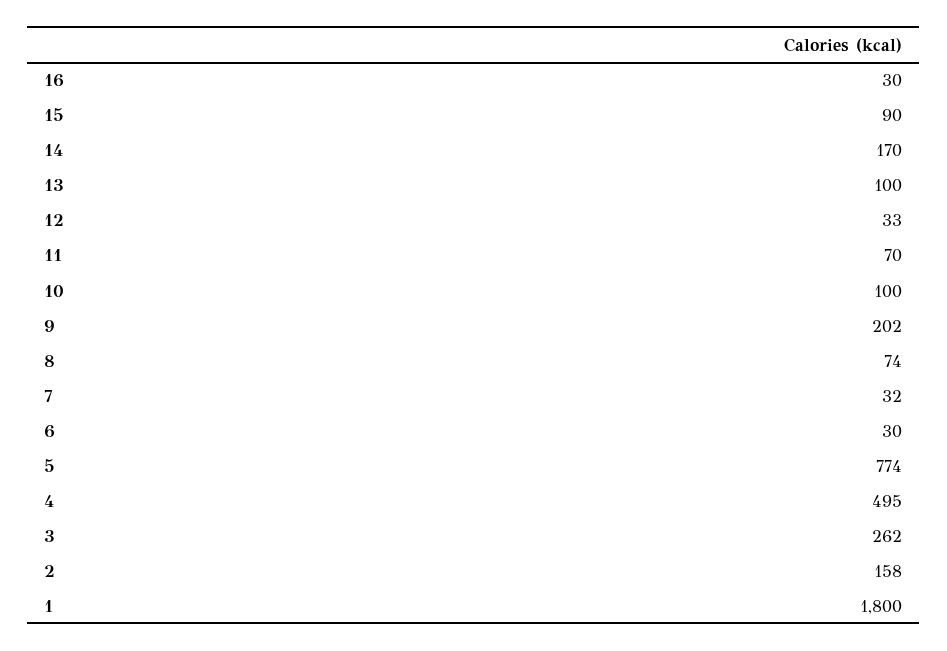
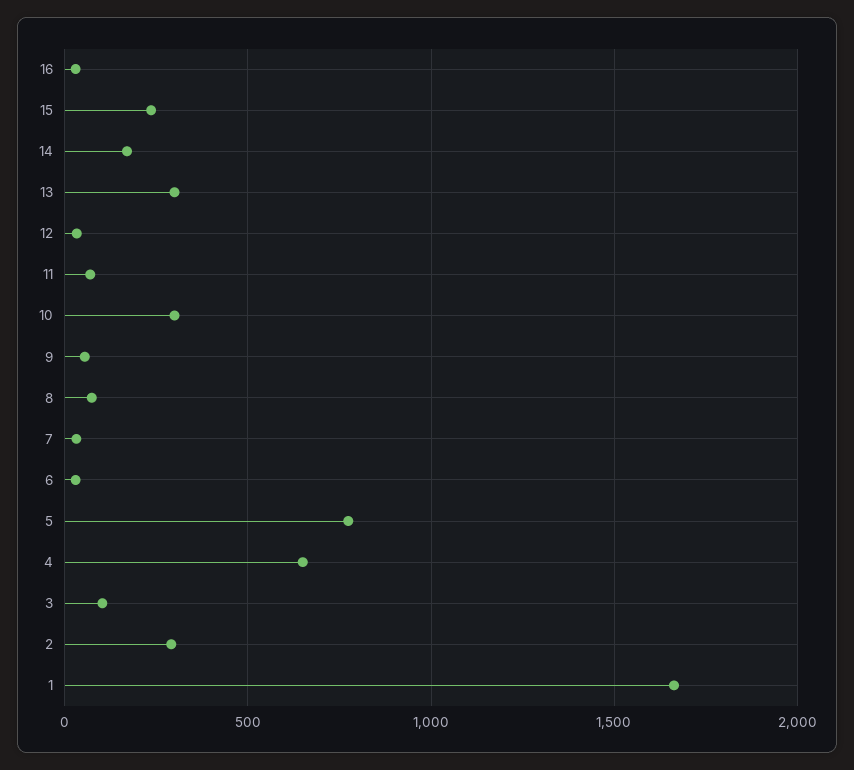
  {
    "16": 30,
-   "15": 90,
+   "15": 250,
    "14": 170,
-   "13": 100,
+   "13": 300,
    "12": 33,
    "11": 70,
-   "10": 100,
+   "10": 300,
-   "9": 202,
+   "9": 50,
    "8": 74,
    "7": 32,
    "6": 30,
    "5": 774,
-   "4": 495,
+   "4": 650,
-   "3": 262,
+   "3": 100,
-   "2": 158,
+   "2": 300,
-   "1": 1800
+   "1": 1650
  }

